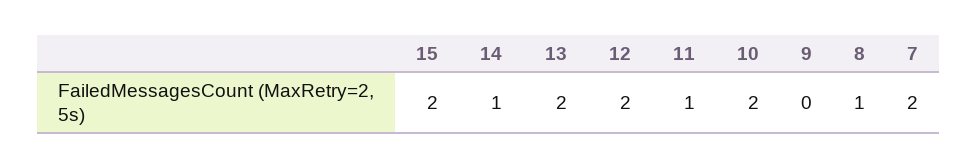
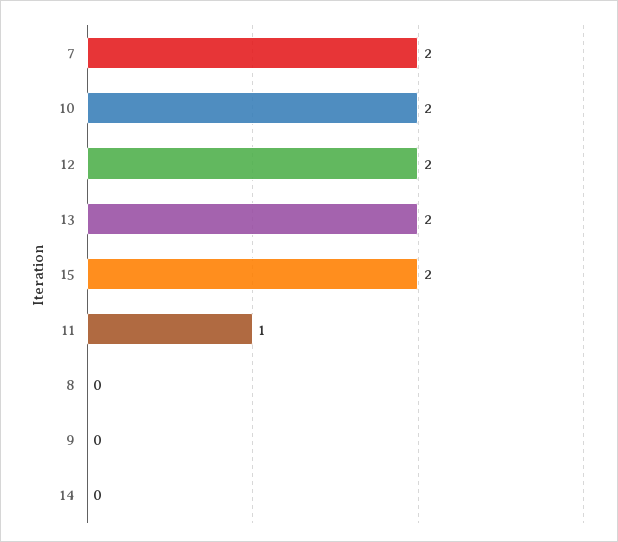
  {
    "15": 2,
-   "14": 1,
+   "14": 0,
    "13": 2,
    "12": 2,
    "11": 1,
    "10": 2,
    "9": 0,
-   "8": 1,
+   "8": 0,
    "7": 2
  }

